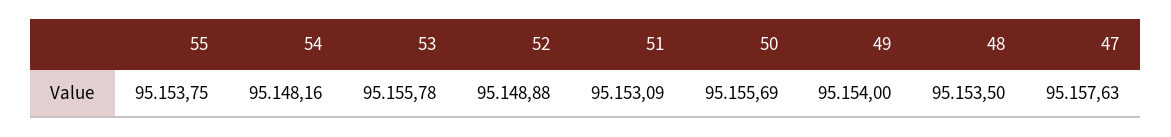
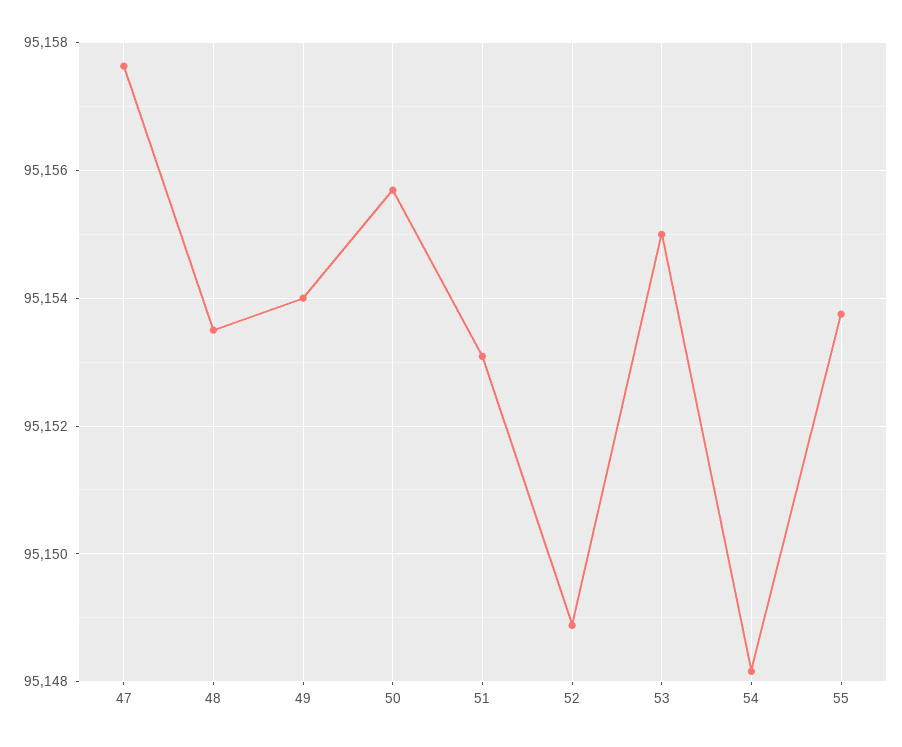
  {
    "55": 95153.75,
    "54": 95148.16,
-   "53": 95155.78,
+   "53": 95155,
    "52": 95148.88,
    "51": 95153.09,
    "50": 95155.69,
    "49": 95154,
    "48": 95153.5,
    "47": 95157.63
  }

